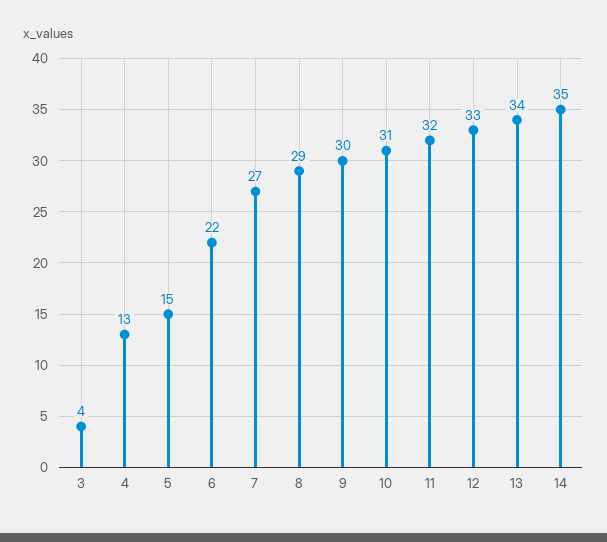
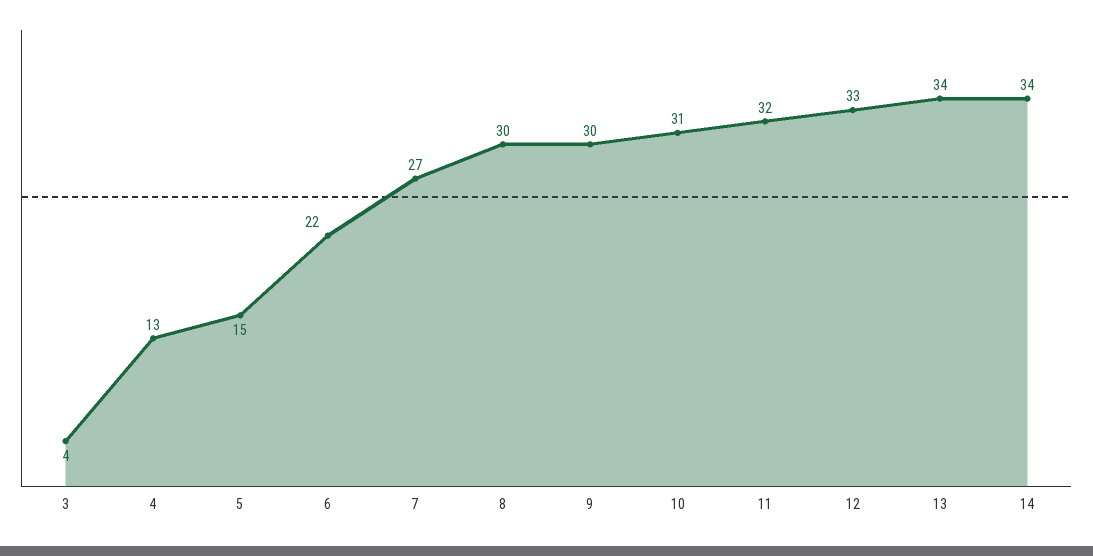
  {
    "3": 4,
    "4": 13,
    "5": 15,
    "6": 22,
    "7": 27,
-   "8": 29,
+   "8": 30,
    "9": 30,
    "10": 31,
    "11": 32,
    "12": 33,
    "13": 34,
-   "14": 35
+   "14": 34
  }

